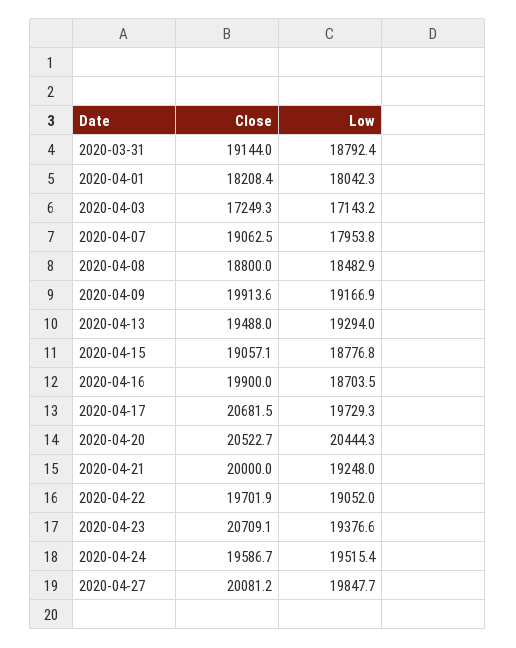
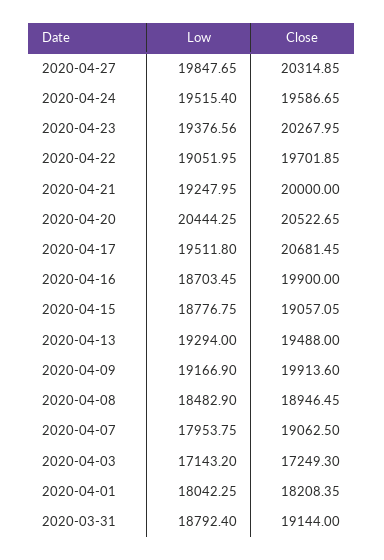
  {
    "Close": {
      "2020-03-31": 19144,
      "2020-04-01": 18208.35,
      "2020-04-03": 17249.3,
      "2020-04-07": 19062.5,
-     "2020-04-08": 18800,
+     "2020-04-08": 18946.45,
      "2020-04-09": 19913.6,
      "2020-04-13": 19488,
      "2020-04-15": 19057.05,
      "2020-04-16": 19900,
      "2020-04-17": 20681.45,
      "2020-04-20": 20522.65,
      "2020-04-21": 20000,
      "2020-04-22": 19701.85,
-     "2020-04-23": 20709.1,
+     "2020-04-23": 20267.95,
      "2020-04-24": 19586.65,
-     "2020-04-27": 20081.2
+     "2020-04-27": 20314.85
    },
    "Low": {
      "2020-03-31": 18792.4,
      "2020-04-01": 18042.25,
      "2020-04-03": 17143.2,
      "2020-04-07": 17953.75,
      "2020-04-08": 18482.9,
      "2020-04-09": 19166.9,
      "2020-04-13": 19294,
      "2020-04-15": 18776.75,
      "2020-04-16": 18703.45,
-     "2020-04-17": 19729.3,
+     "2020-04-17": 19511.8,
      "2020-04-20": 20444.25,
      "2020-04-21": 19247.95,
      "2020-04-22": 19051.95,
      "2020-04-23": 19376.56,
      "2020-04-24": 19515.4,
      "2020-04-27": 19847.65
    }
  }

